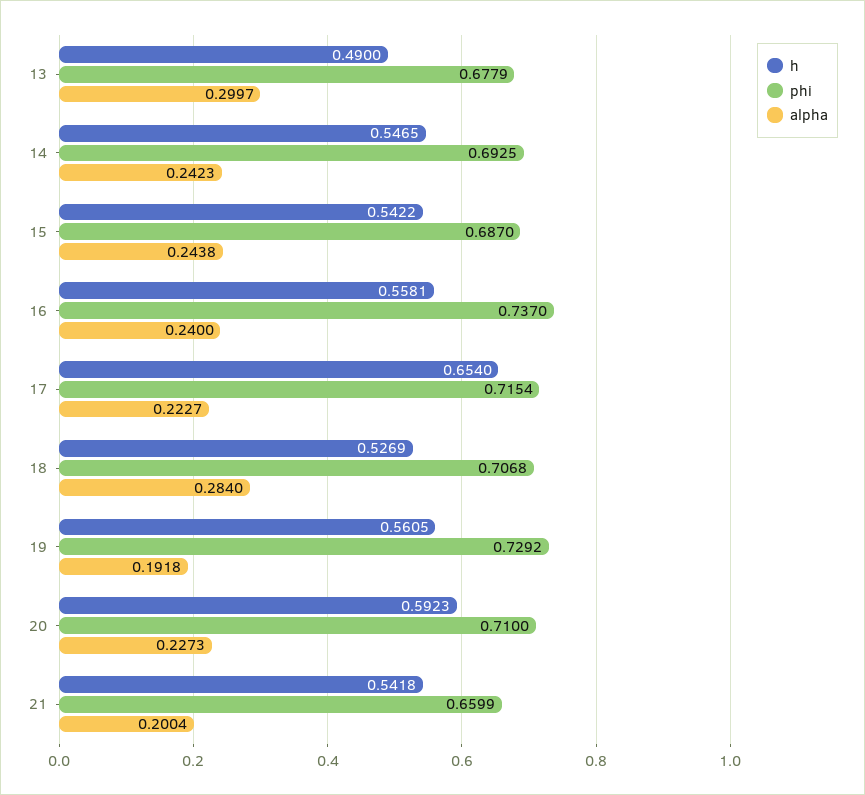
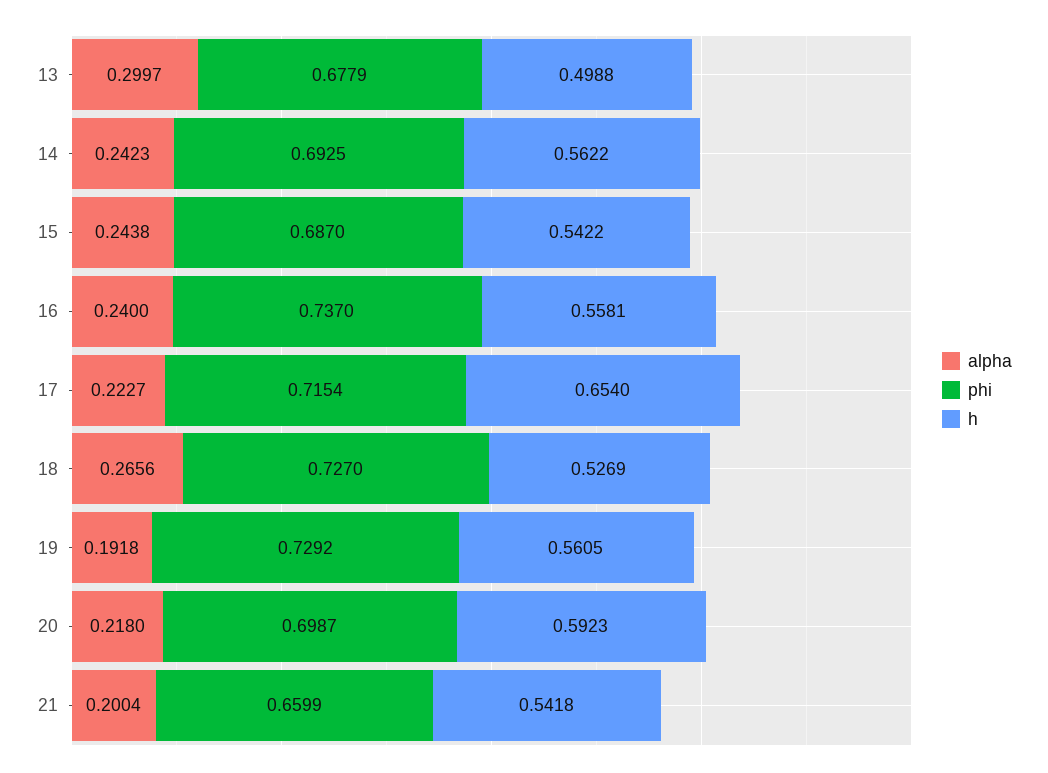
  {
    "h": {
-     "13": 0.49,
+     "13": 0.4988,
-     "14": 0.5465,
+     "14": 0.5622,
      "15": 0.5422,
      "16": 0.5581,
      "17": 0.654,
      "18": 0.5269,
      "19": 0.5605,
      "20": 0.5923,
      "21": 0.5418
    },
    "phi": {
      "13": 0.6779,
      "14": 0.6925,
      "15": 0.687,
      "16": 0.737,
      "17": 0.7154,
-     "18": 0.7068,
+     "18": 0.727,
      "19": 0.7292,
-     "20": 0.71,
+     "20": 0.6987,
      "21": 0.6599
    },
    "alpha": {
      "13": 0.2997,
      "14": 0.2423,
      "15": 0.2438,
      "16": 0.24,
      "17": 0.2227,
-     "18": 0.284,
+     "18": 0.2656,
      "19": 0.1918,
-     "20": 0.2273,
+     "20": 0.218,
      "21": 0.2004
    }
  }

